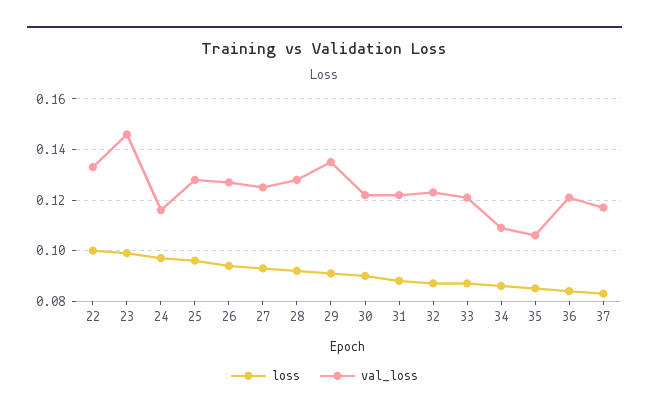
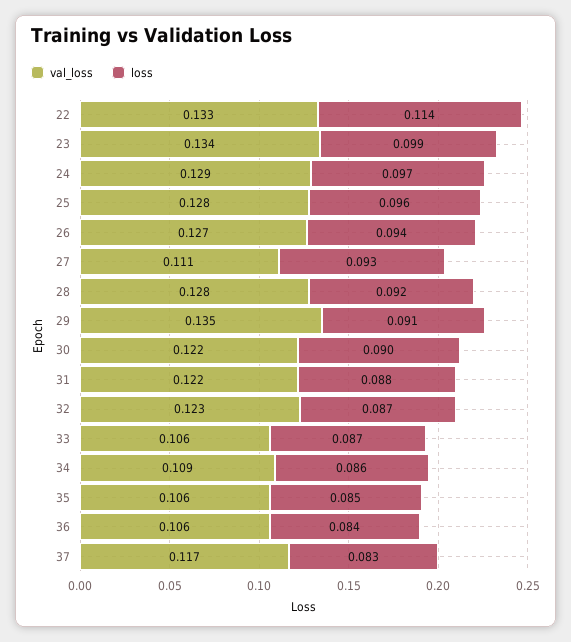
  {
    "loss": {
-     "22": 0.1,
+     "22": 0.114,
      "23": 0.099,
      "24": 0.097,
      "25": 0.096,
      "26": 0.094,
      "27": 0.093,
      "28": 0.092,
      "29": 0.091,
      "30": 0.09,
      "31": 0.088,
      "32": 0.087,
      "33": 0.087,
      "34": 0.086,
      "35": 0.085,
      "36": 0.084,
      "37": 0.083
    },
    "val_loss": {
      "22": 0.133,
-     "23": 0.145,
+     "23": 0.134,
-     "24": 0.115,
+     "24": 0.129,
      "25": 0.128,
      "26": 0.127,
-     "27": 0.125,
+     "27": 0.111,
      "28": 0.128,
      "29": 0.135,
      "30": 0.122,
      "31": 0.122,
      "32": 0.123,
-     "33": 0.12,
+     "33": 0.106,
      "34": 0.109,
      "35": 0.106,
-     "36": 0.12,
+     "36": 0.106,
      "37": 0.117
    }
  }

